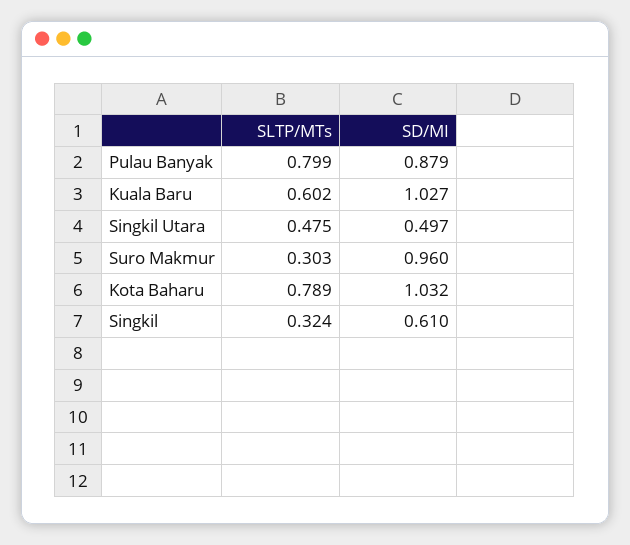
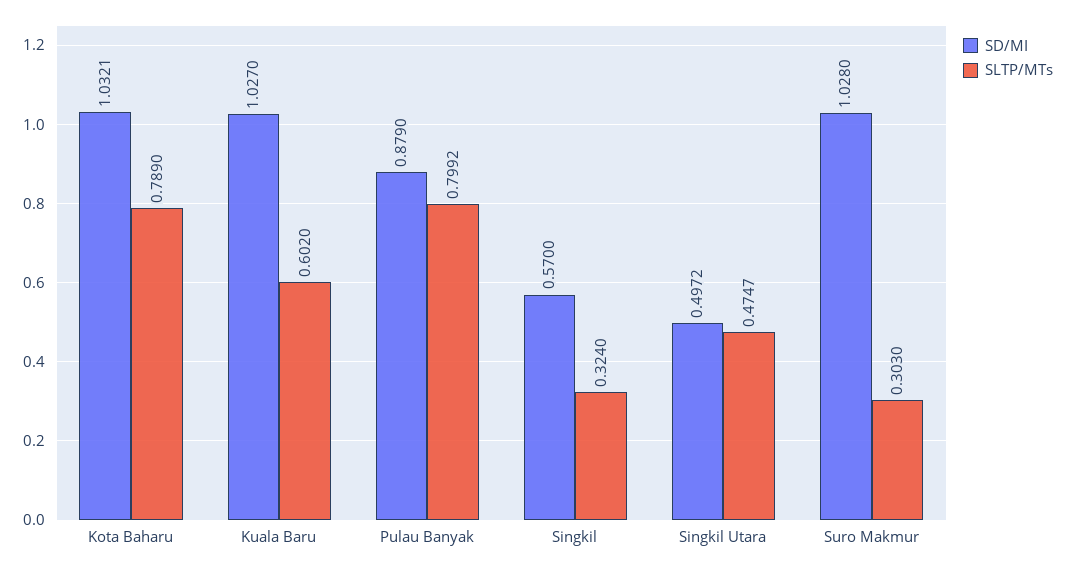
  {
    "SLTP/MTs": {
      "Pulau Banyak": 0.7992,
      "Kuala Baru": 0.602,
      "Singkil Utara": 0.4747,
      "Suro Makmur": 0.303,
      "Kota Baharu": 0.789,
      "Singkil": 0.324
    },
    "SD/MI": {
      "Pulau Banyak": 0.879,
      "Kuala Baru": 1.027,
      "Singkil Utara": 0.4972,
-     "Suro Makmur": 0.96,
+     "Suro Makmur": 1.028,
      "Kota Baharu": 1.0321,
-     "Singkil": 0.61
+     "Singkil": 0.57
    }
  }

